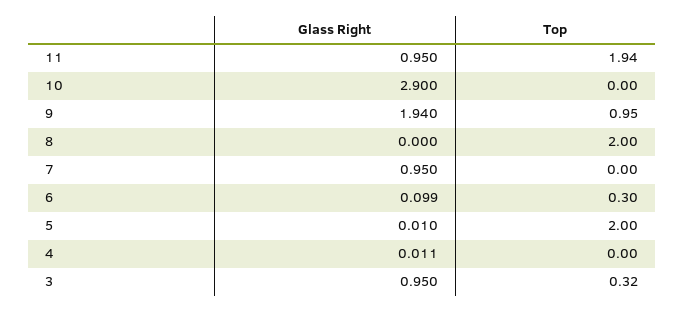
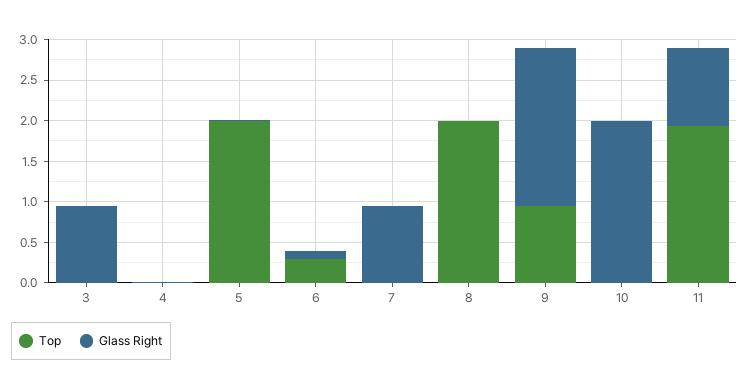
  {
    "Glass Right": {
      "11": 0.95,
-     "10": 2.9,
+     "10": 2,
      "9": 1.94,
      "8": 0,
      "7": 0.95,
      "6": 0.099,
      "5": 0.01,
      "4": 0.011,
      "3": 0.95
    },
    "Top": {
      "11": 1.94,
      "10": 0,
      "9": 0.95,
      "8": 2,
      "7": 0,
      "6": 0.3,
      "5": 2,
      "4": 0,
-     "3": 0.32
+     "3": 0
    }
  }

